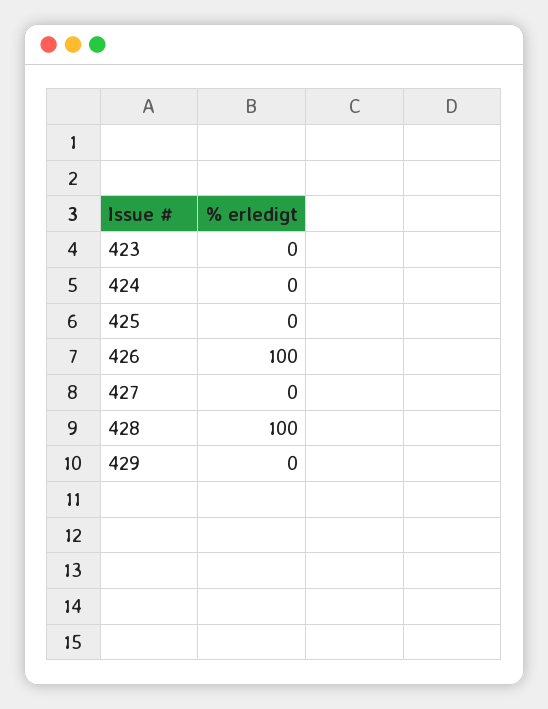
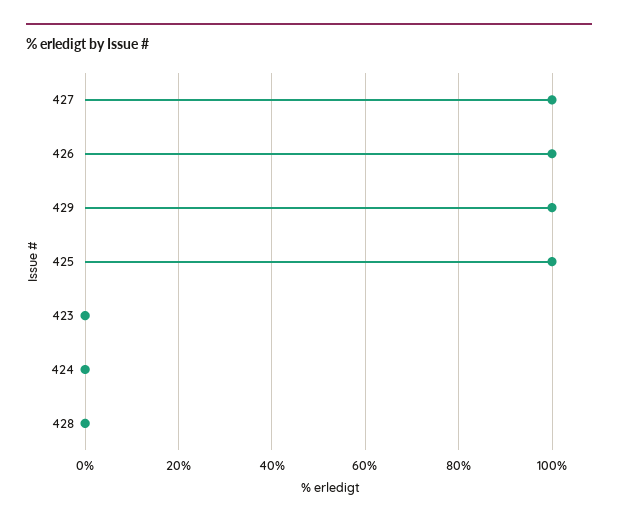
  {
    "423": 0,
    "424": 0,
-   "425": 0,
+   "425": 100,
    "426": 100,
-   "427": 0,
+   "427": 100,
-   "428": 100,
+   "428": 0,
-   "429": 0
+   "429": 100
  }

